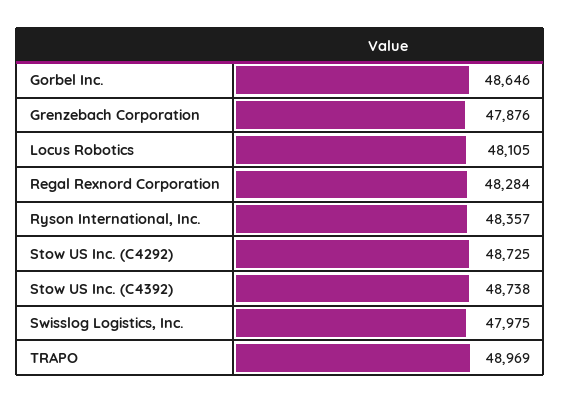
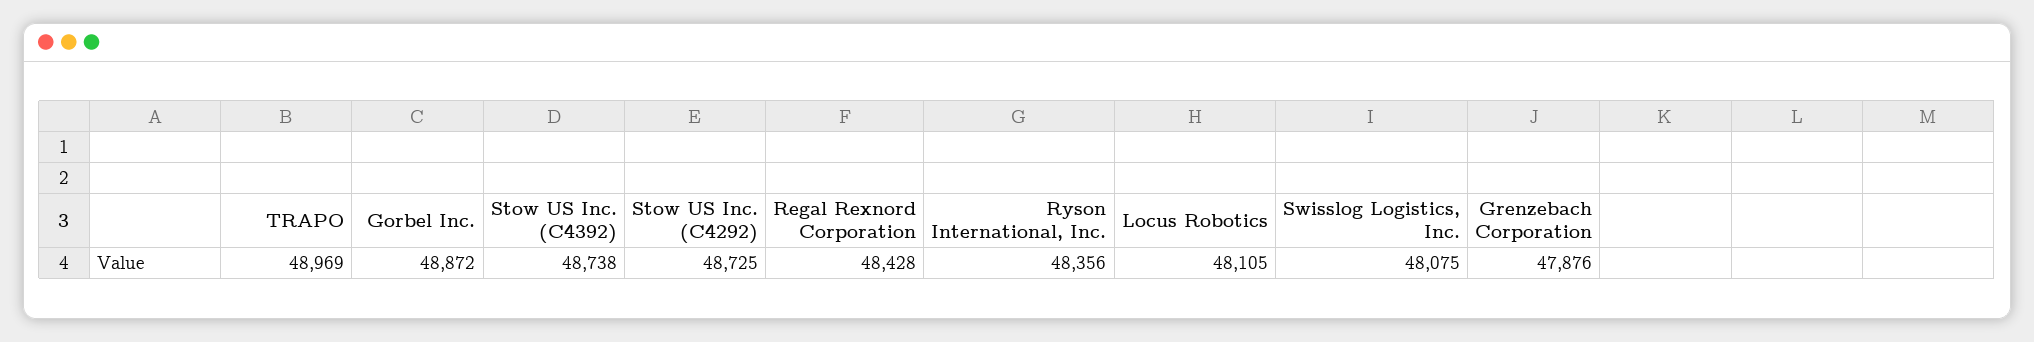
  {
-   "Gorbel Inc.": 48646,
+   "Gorbel Inc.": 48872,
    "Grenzebach Corporation": 47876,
    "Locus Robotics": 48105,
-   "Regal Rexnord Corporation": 48284,
+   "Regal Rexnord Corporation": 48428,
-   "Ryson International, Inc.": 48357,
+   "Ryson International, Inc.": 48356,
    "Stow US Inc. (C4292)": 48725,
    "Stow US Inc. (C4392)": 48738,
-   "Swisslog Logistics, Inc.": 47975,
+   "Swisslog Logistics, Inc.": 48075,
    "TRAPO": 48969
  }

